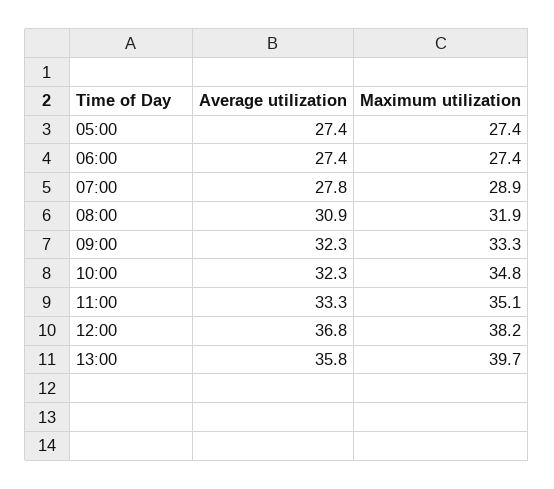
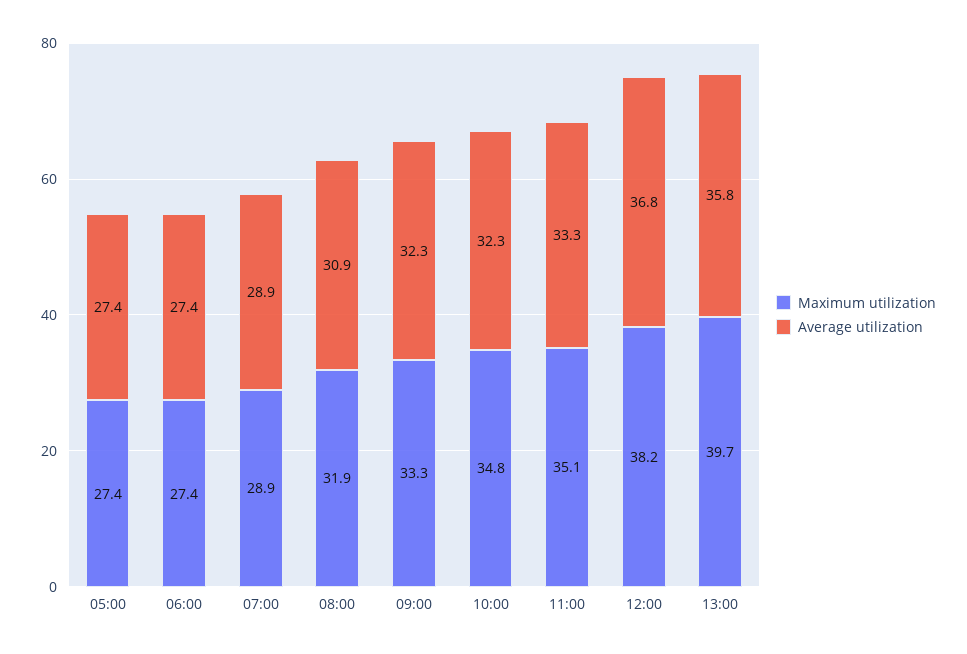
  {
    "Average utilization": {
      "05:00": 27.4,
      "06:00": 27.4,
-     "07:00": 27.8,
+     "07:00": 28.9,
      "08:00": 30.9,
      "09:00": 32.3,
      "10:00": 32.3,
      "11:00": 33.3,
      "12:00": 36.8,
      "13:00": 35.8
    },
    "Maximum utilization": {
      "05:00": 27.4,
      "06:00": 27.4,
      "07:00": 28.9,
      "08:00": 31.9,
      "09:00": 33.3,
      "10:00": 34.8,
      "11:00": 35.1,
      "12:00": 38.2,
      "13:00": 39.7
    }
  }

